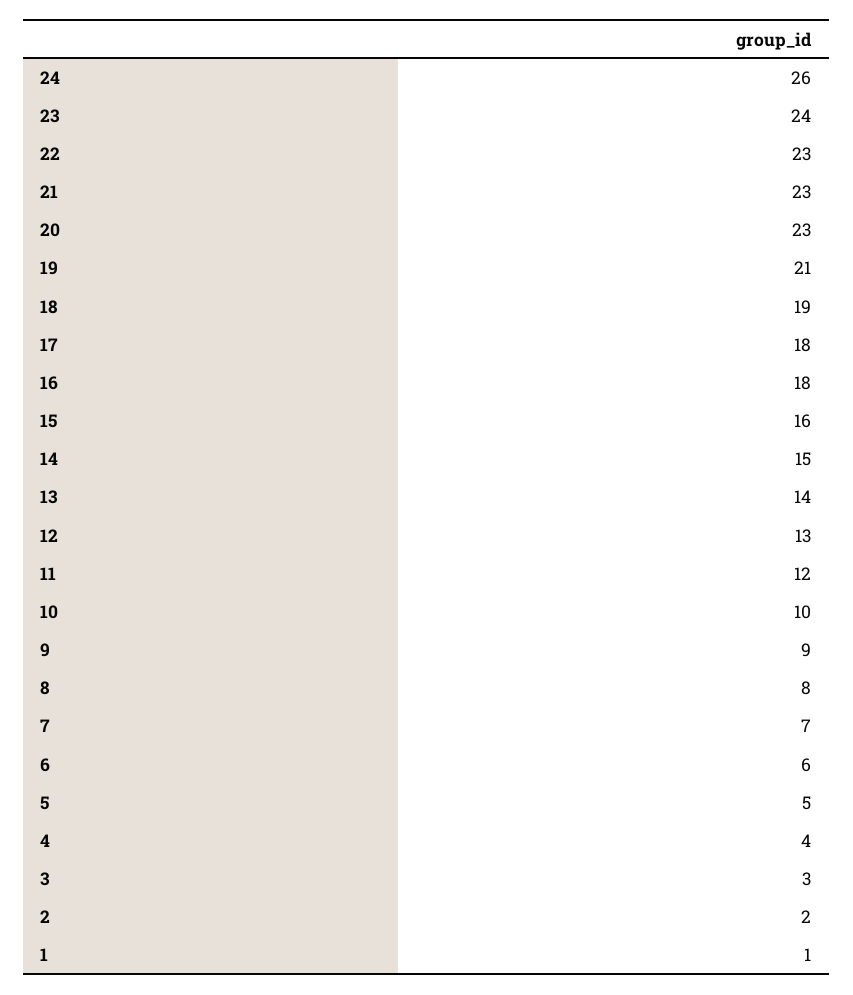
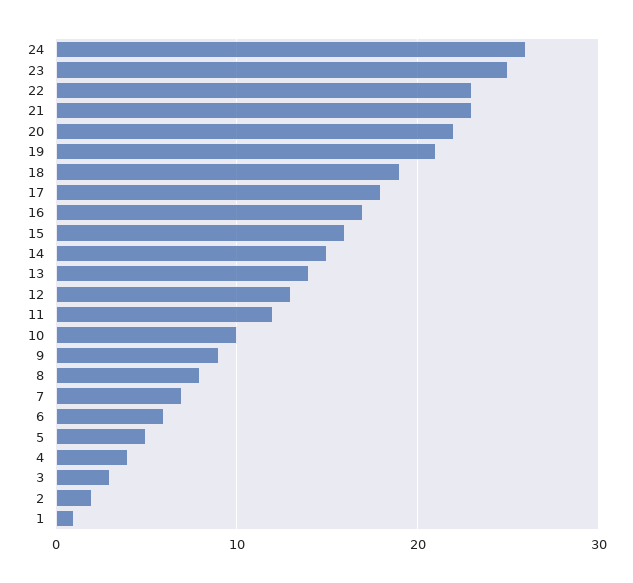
  {
    "24": 26,
-   "23": 24,
+   "23": 25,
    "22": 23,
    "21": 23,
-   "20": 23,
+   "20": 22,
    "19": 21,
    "18": 19,
    "17": 18,
-   "16": 18,
+   "16": 17,
    "15": 16,
    "14": 15,
    "13": 14,
    "12": 13,
    "11": 12,
    "10": 10,
    "9": 9,
    "8": 8,
    "7": 7,
    "6": 6,
    "5": 5,
    "4": 4,
    "3": 3,
    "2": 2,
    "1": 1
  }

